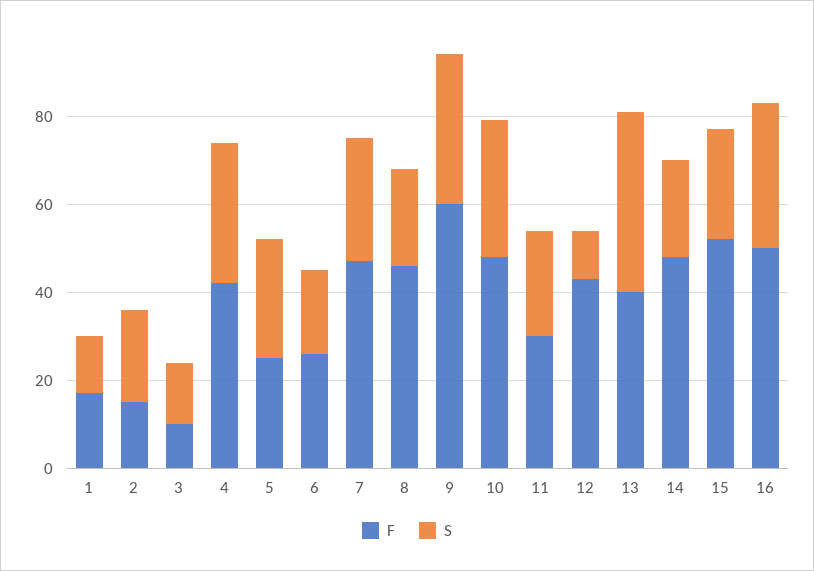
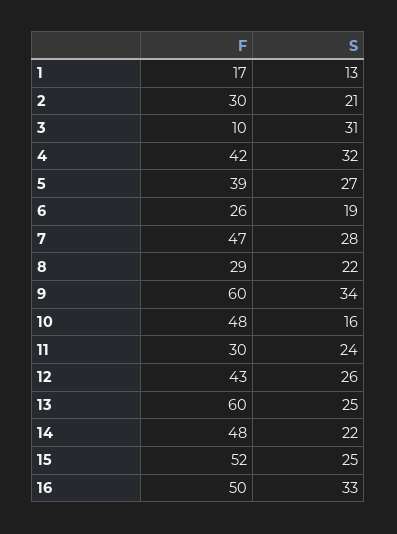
  {
    "F": {
      "1": 17,
-     "2": 15,
+     "2": 30,
      "3": 10,
      "4": 42,
-     "5": 25,
+     "5": 39,
      "6": 26,
      "7": 47,
-     "8": 45,
+     "8": 29,
      "9": 60,
      "10": 48,
      "11": 30,
      "12": 43,
-     "13": 40,
+     "13": 60,
      "14": 48,
      "15": 52,
      "16": 50
    },
    "S": {
      "1": 13,
      "2": 21,
-     "3": 15,
+     "3": 31,
      "4": 32,
      "5": 27,
      "6": 19,
      "7": 28,
      "8": 22,
      "9": 34,
-     "10": 30,
+     "10": 16,
      "11": 24,
-     "12": 10,
+     "12": 26,
-     "13": 40,
+     "13": 25,
      "14": 22,
      "15": 25,
      "16": 33
    }
  }

